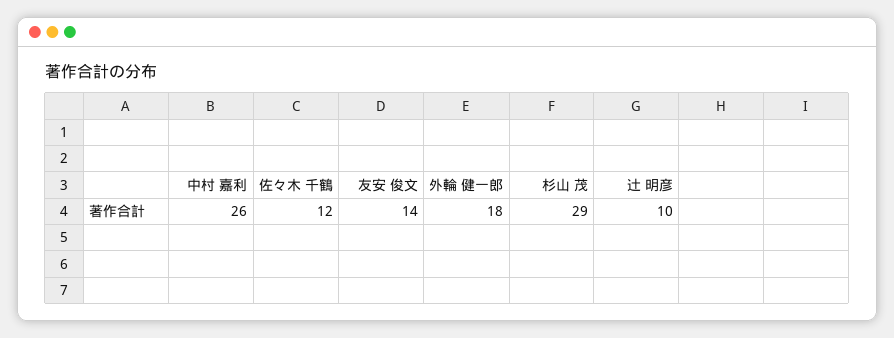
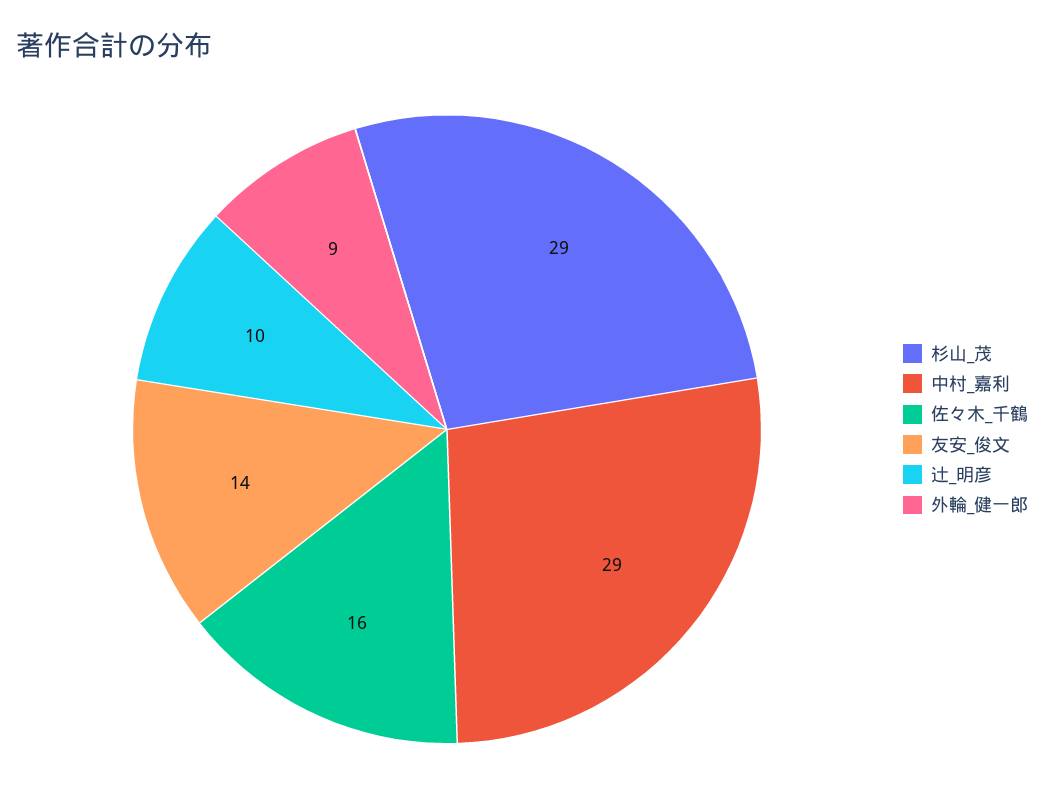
  {
-   "中村 嘉利": 26,
+   "中村 嘉利": 29,
-   "佐々木 千鶴": 12,
+   "佐々木 千鶴": 16,
    "友安 俊文": 14,
-   "外輪 健一郎": 18,
+   "外輪 健一郎": 9,
    "杉山 茂": 29,
    "辻 明彦": 10
  }

